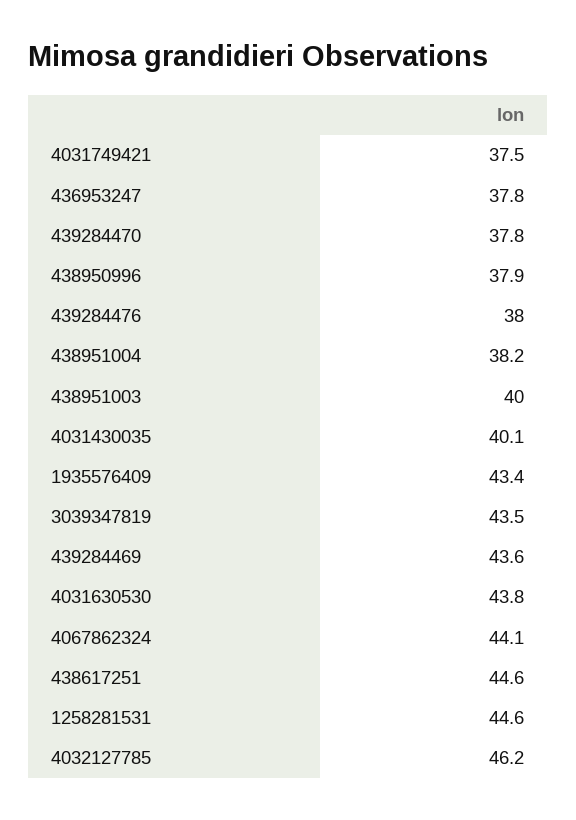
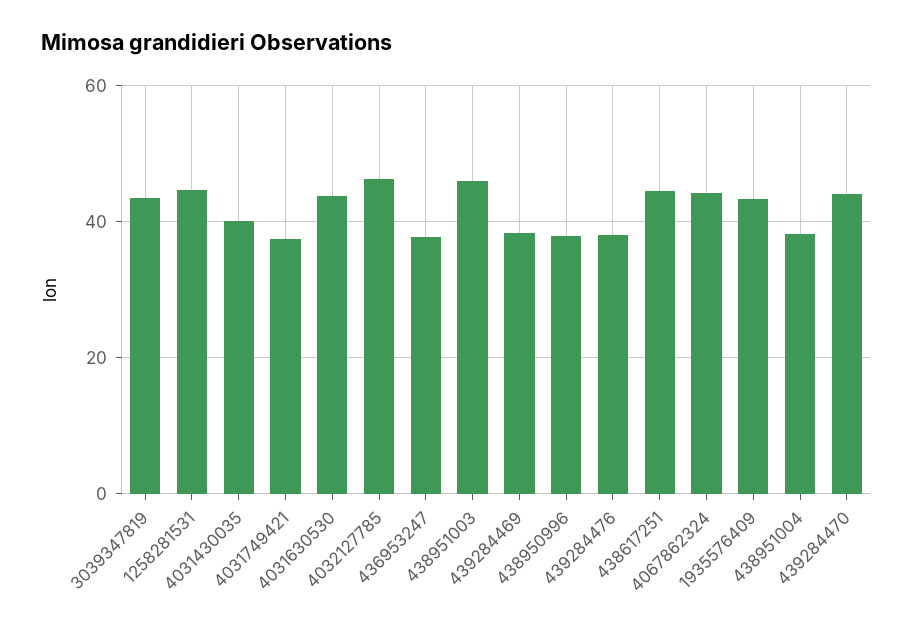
  {
    "4031749421": 37.5,
    "436953247": 37.8,
-   "439284470": 37.8,
+   "439284470": 44,
    "438950996": 37.9,
    "439284476": 38,
    "438951004": 38.2,
-   "438951003": 40,
+   "438951003": 46,
    "4031430035": 40.1,
    "1935576409": 43.4,
    "3039347819": 43.5,
-   "439284469": 43.6,
+   "439284469": 38,
    "4031630530": 43.8,
    "4067862324": 44.1,
    "438617251": 44.6,
    "1258281531": 44.6,
    "4032127785": 46.2
  }

